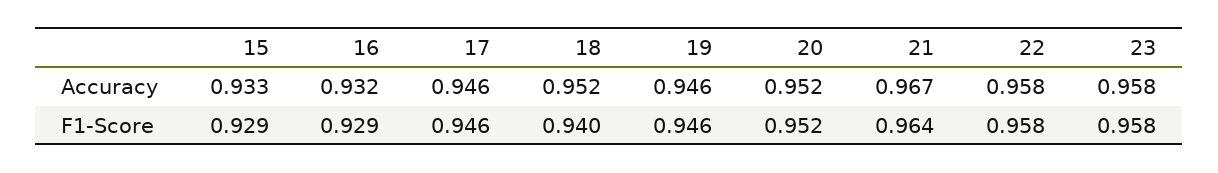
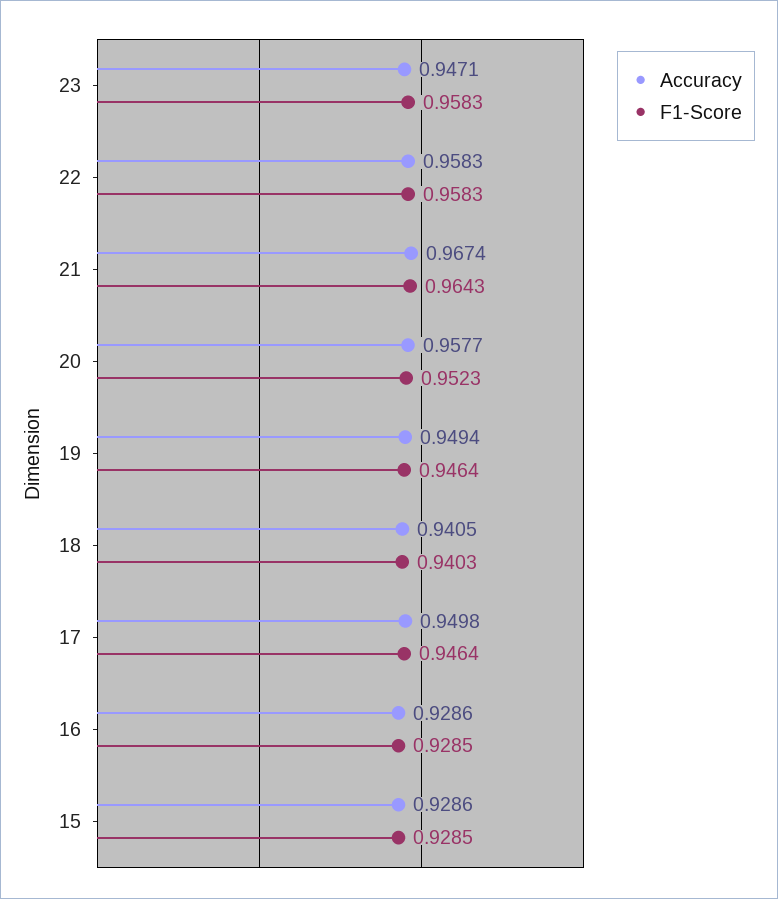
  {
    "Accuracy": {
-     "15": 0.933,
+     "15": 0.9286,
-     "16": 0.932,
+     "16": 0.9286,
-     "17": 0.946,
+     "17": 0.9498,
-     "18": 0.952,
+     "18": 0.9405,
-     "19": 0.946,
+     "19": 0.9494,
-     "20": 0.952,
+     "20": 0.9577,
      "21": 0.9674,
      "22": 0.9583,
-     "23": 0.958
+     "23": 0.9471
    },
    "F1-Score": {
      "15": 0.9285,
      "16": 0.9285,
      "17": 0.9464,
      "18": 0.9403,
      "19": 0.9464,
      "20": 0.9523,
      "21": 0.9643,
      "22": 0.9583,
      "23": 0.9583
    }
  }

